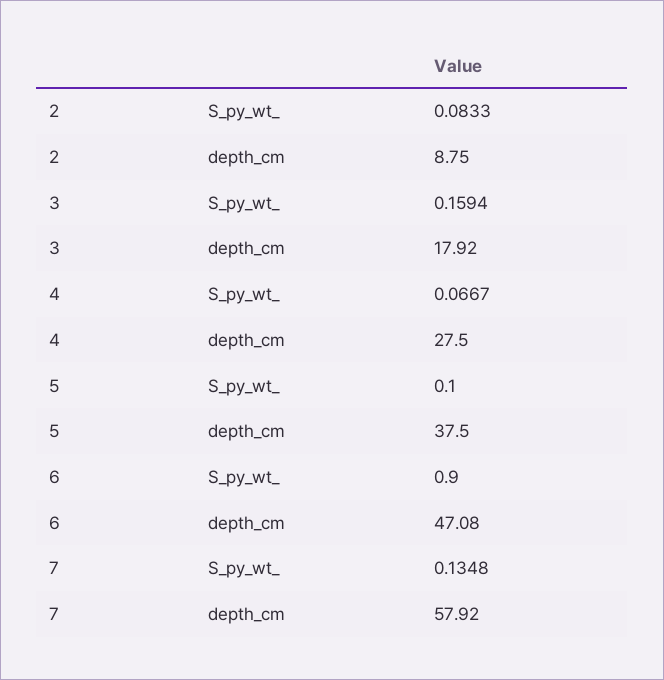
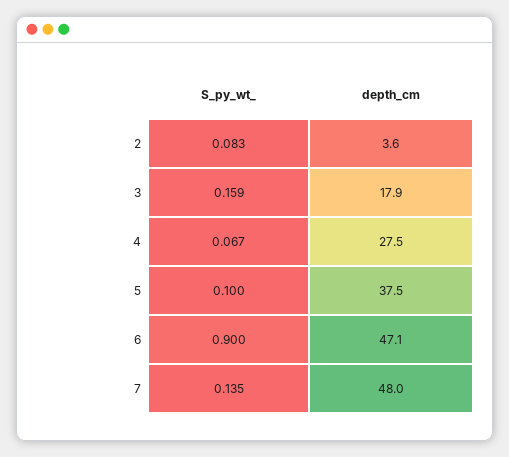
  {
    "2": {
      "S_py_wt_": 0.0833,
-     "depth_cm": 8.75
+     "depth_cm": 3.6
    },
    "3": {
      "S_py_wt_": 0.1594,
      "depth_cm": 17.92
    },
    "4": {
      "S_py_wt_": 0.0667,
      "depth_cm": 27.5
    },
    "5": {
      "S_py_wt_": 0.1,
      "depth_cm": 37.5
    },
    "6": {
      "S_py_wt_": 0.9,
      "depth_cm": 47.08
    },
    "7": {
      "S_py_wt_": 0.1348,
-     "depth_cm": 57.92
+     "depth_cm": 48
    }
  }

